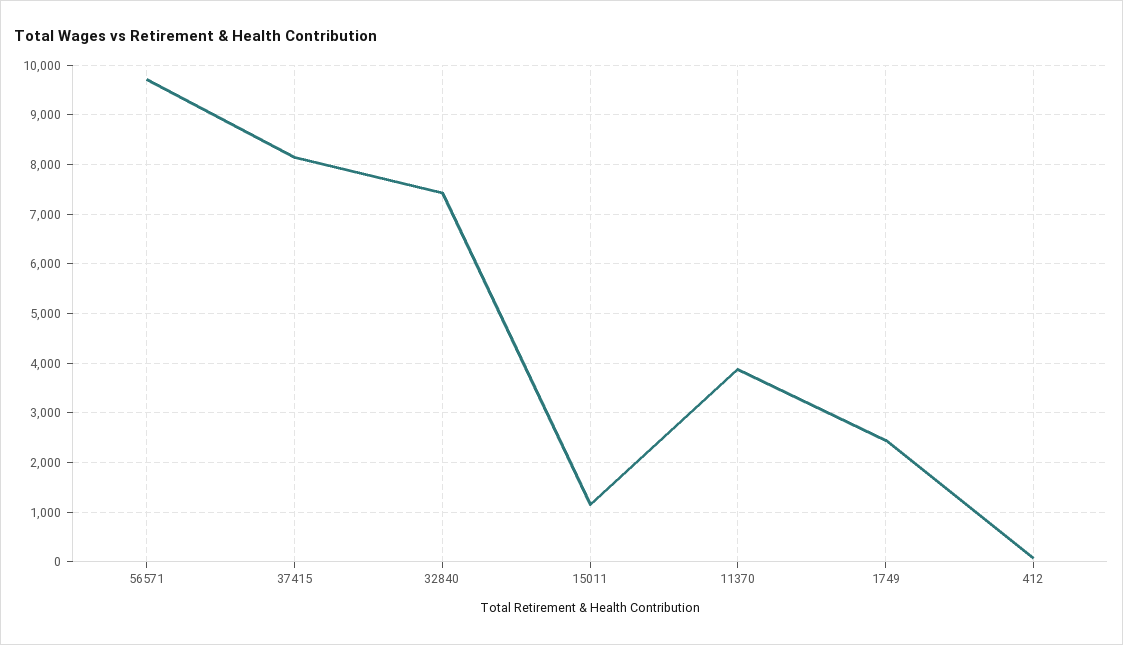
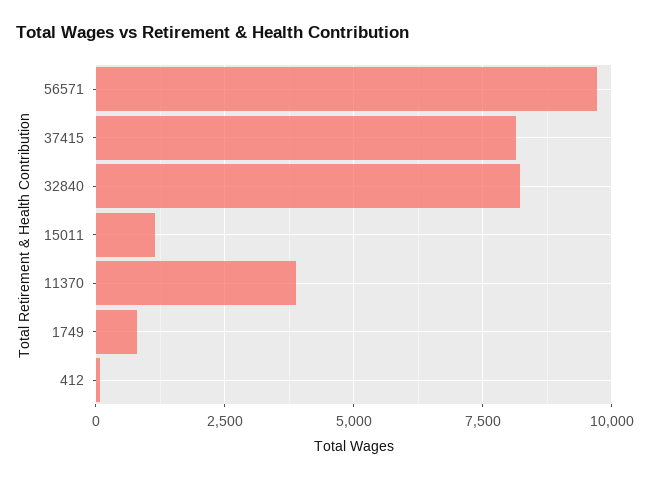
  {
    "56571": 9800,
    "37415": 8200,
-   "32840": 7400,
+   "32840": 8250,
    "15011": 1200,
    "11370": 3800,
-   "1749": 2400,
+   "1749": 750,
    "412": 0
  }

